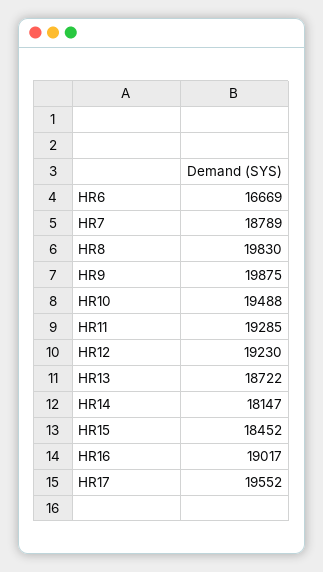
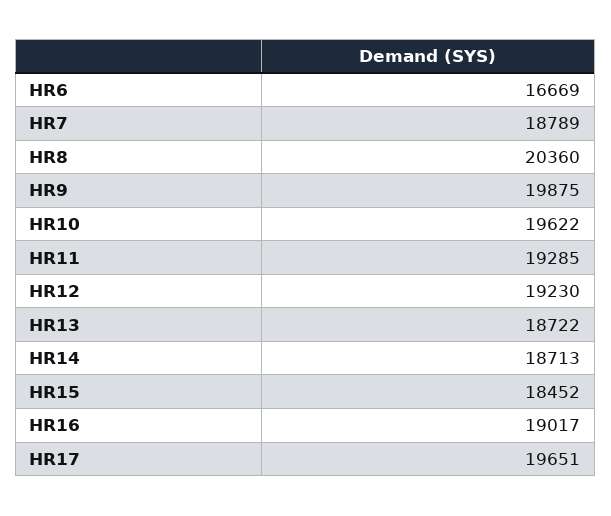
  {
    "HR6": 16669,
    "HR7": 18789,
-   "HR8": 19830,
+   "HR8": 20360,
    "HR9": 19875,
-   "HR10": 19488,
+   "HR10": 19622,
    "HR11": 19285,
    "HR12": 19230,
    "HR13": 18722,
-   "HR14": 18147,
+   "HR14": 18713,
    "HR15": 18452,
    "HR16": 19017,
-   "HR17": 19552
+   "HR17": 19651
  }

